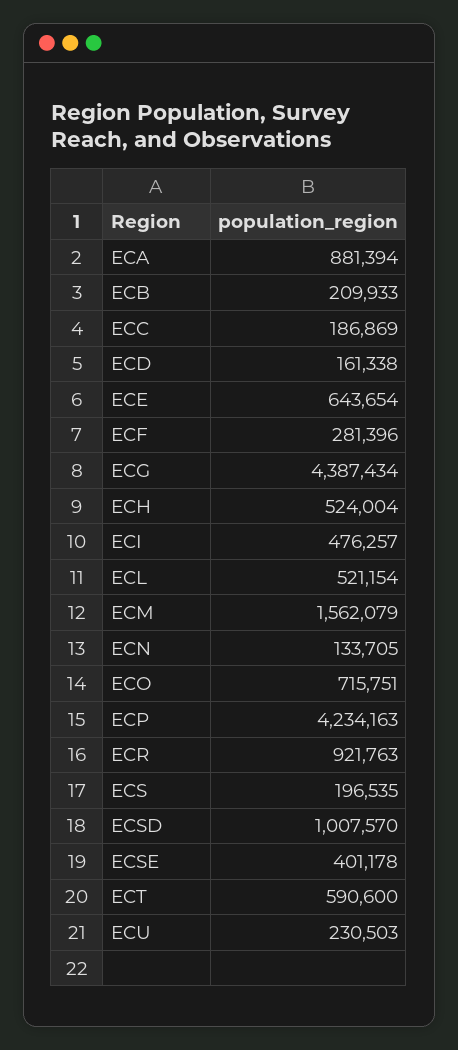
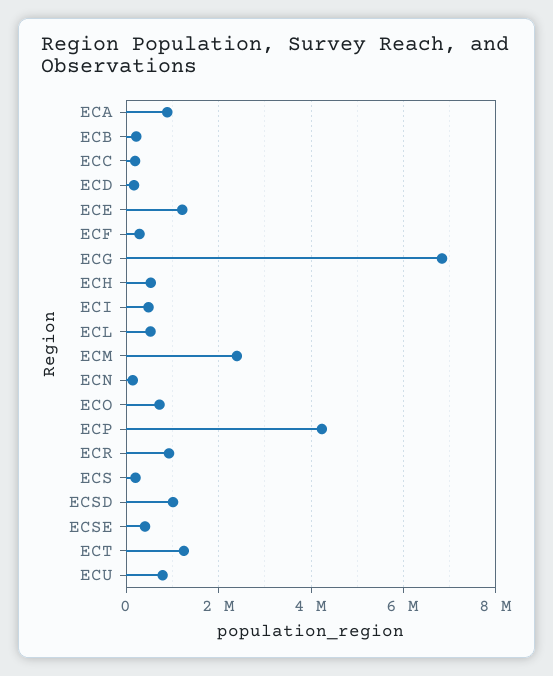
  {
    "ECA": 881394,
    "ECB": 209933,
    "ECC": 186869,
    "ECD": 161338,
-   "ECE": 643654,
+   "ECE": 1200000,
    "ECF": 281396,
-   "ECG": 4387434,
+   "ECG": 6800000,
    "ECH": 524004,
    "ECI": 476257,
    "ECL": 521154,
-   "ECM": 1562079,
+   "ECM": 2400000,
    "ECN": 133705,
    "ECO": 715751,
    "ECP": 4234163,
    "ECR": 921763,
    "ECS": 196535,
    "ECSD": 1007570,
    "ECSE": 401178,
-   "ECT": 590600,
+   "ECT": 1200000,
-   "ECU": 230503
+   "ECU": 800000
  }

